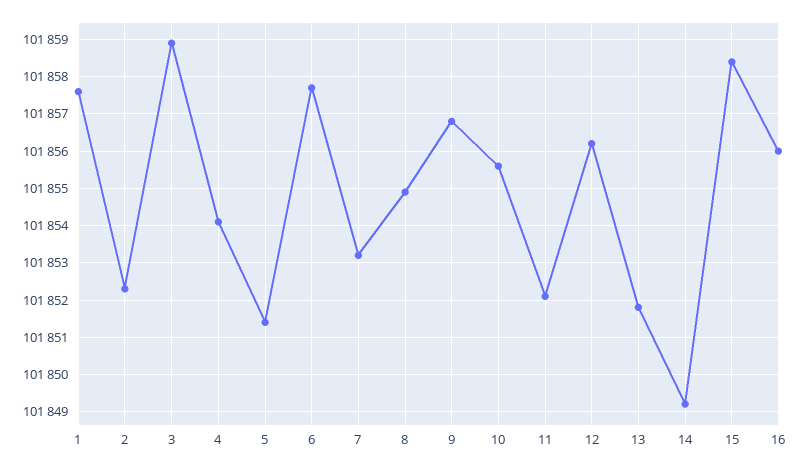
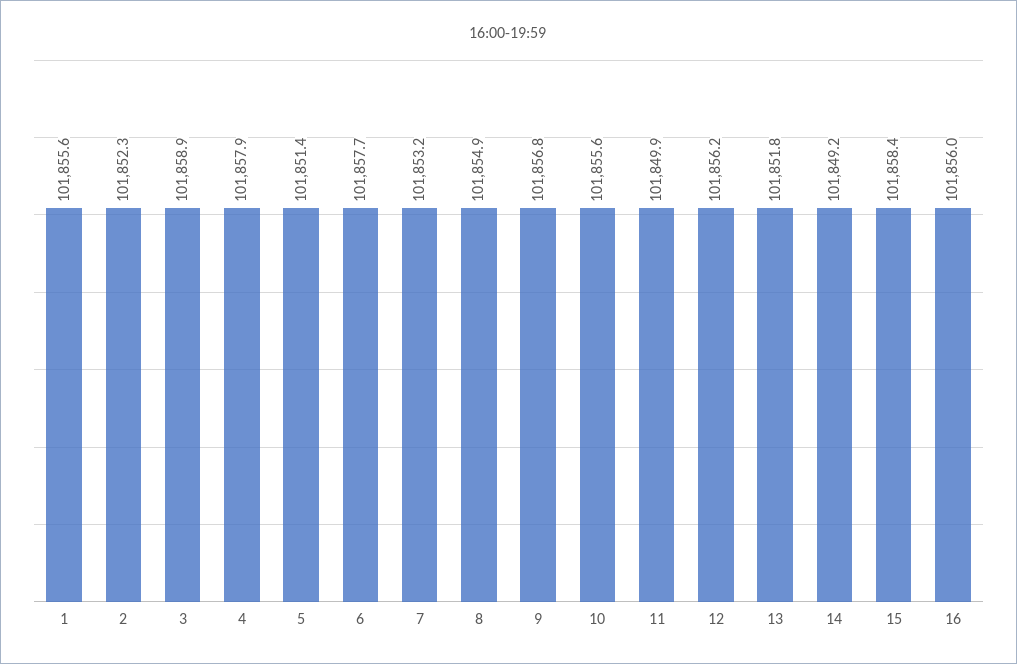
  {
-   "1": 101857.5,
+   "1": 101855.6,
    "2": 101852.3,
    "3": 101858.9,
-   "4": 101854,
+   "4": 101857.9,
    "5": 101851.4,
    "6": 101857.7,
    "7": 101853.2,
    "8": 101854.9,
    "9": 101856.8,
    "10": 101855.6,
-   "11": 101852,
+   "11": 101849.9,
    "12": 101856.2,
    "13": 101851.8,
    "14": 101849.2,
    "15": 101858.4,
    "16": 101856
  }

